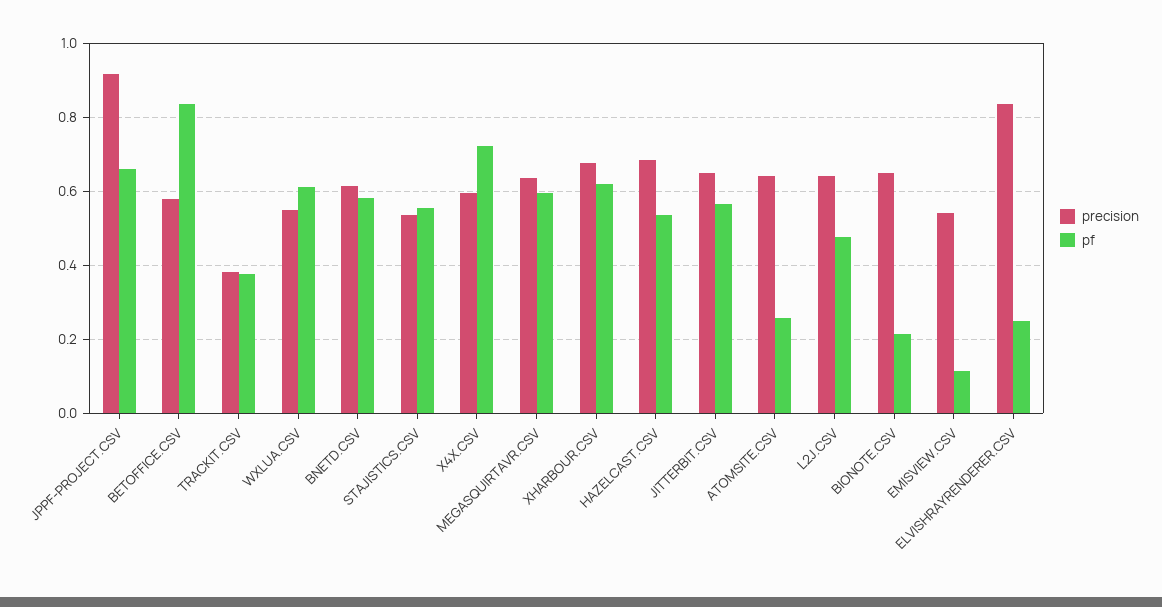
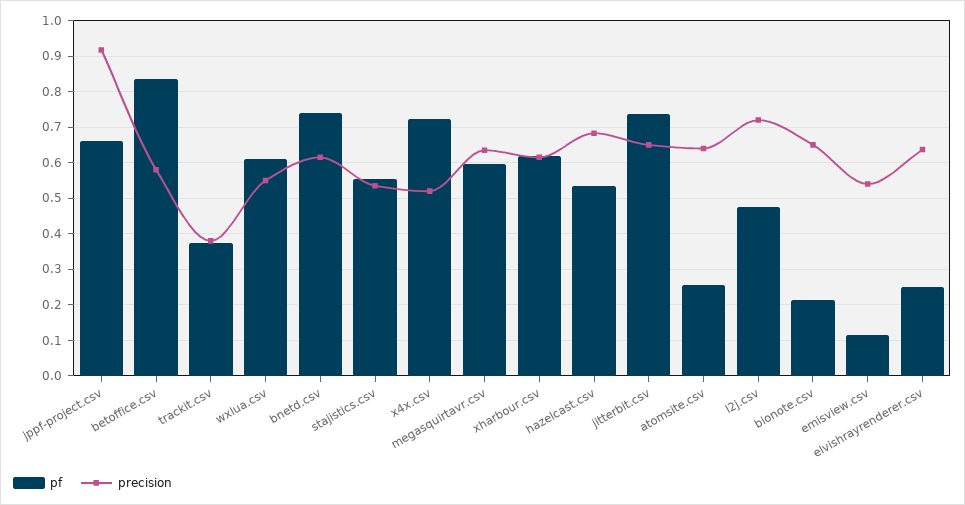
  {
    "precision": {
      "JPPF-PROJECT.CSV": 0.92,
      "BETOFFICE.CSV": 0.58,
      "TRACKIT.CSV": 0.38,
      "WXLUA.CSV": 0.56,
      "BNETD.CSV": 0.62,
      "STAJISTICS.CSV": 0.54,
-     "X4X.CSV": 0.6,
+     "X4X.CSV": 0.52,
      "MEGASQUIRTAVR.CSV": 0.64,
-     "XHARBOUR.CSV": 0.68,
+     "XHARBOUR.CSV": 0.62,
      "HAZELCAST.CSV": 0.68,
      "JITTERBIT.CSV": 0.66,
      "ATOMSITE.CSV": 0.64,
-     "L2J.CSV": 0.64,
+     "L2J.CSV": 0.72,
      "BIONOTE.CSV": 0.66,
      "EMISVIEW.CSV": 0.54,
-     "ELVISHRAYRENDERER.CSV": 0.84
+     "ELVISHRAYRENDERER.CSV": 0.64
    },
    "pf": {
      "JPPF-PROJECT.CSV": 0.66,
      "BETOFFICE.CSV": 0.84,
      "TRACKIT.CSV": 0.38,
      "WXLUA.CSV": 0.62,
-     "BNETD.CSV": 0.58,
+     "BNETD.CSV": 0.74,
      "STAJISTICS.CSV": 0.56,
      "X4X.CSV": 0.72,
      "MEGASQUIRTAVR.CSV": 0.6,
      "XHARBOUR.CSV": 0.62,
      "HAZELCAST.CSV": 0.54,
-     "JITTERBIT.CSV": 0.56,
+     "JITTERBIT.CSV": 0.74,
      "ATOMSITE.CSV": 0.26,
      "L2J.CSV": 0.48,
      "BIONOTE.CSV": 0.22,
      "EMISVIEW.CSV": 0.12,
      "ELVISHRAYRENDERER.CSV": 0.26
    }
  }

